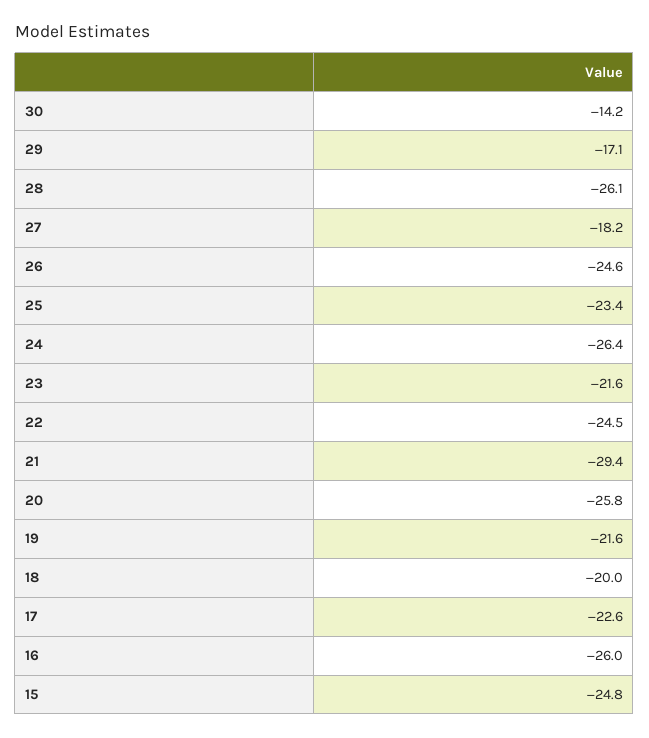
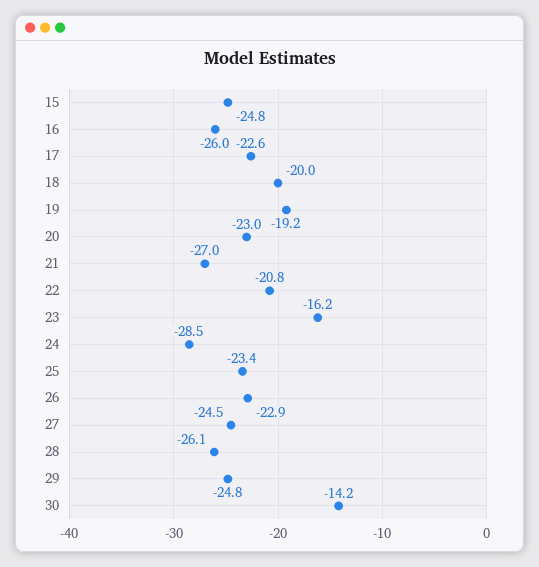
  {
    "30": -14.2,
-   "29": -17.1,
+   "29": -24.8,
    "28": -26.1,
-   "27": -18.2,
+   "27": -24.5,
-   "26": -24.6,
+   "26": -22.9,
    "25": -23.4,
-   "24": -26.4,
+   "24": -28.5,
-   "23": -21.6,
+   "23": -16.2,
-   "22": -24.5,
+   "22": -20.8,
-   "21": -29.4,
+   "21": -27,
-   "20": -25.8,
+   "20": -23,
-   "19": -21.6,
+   "19": -19.2,
    "18": -20,
    "17": -22.6,
    "16": -26,
    "15": -24.8
  }

